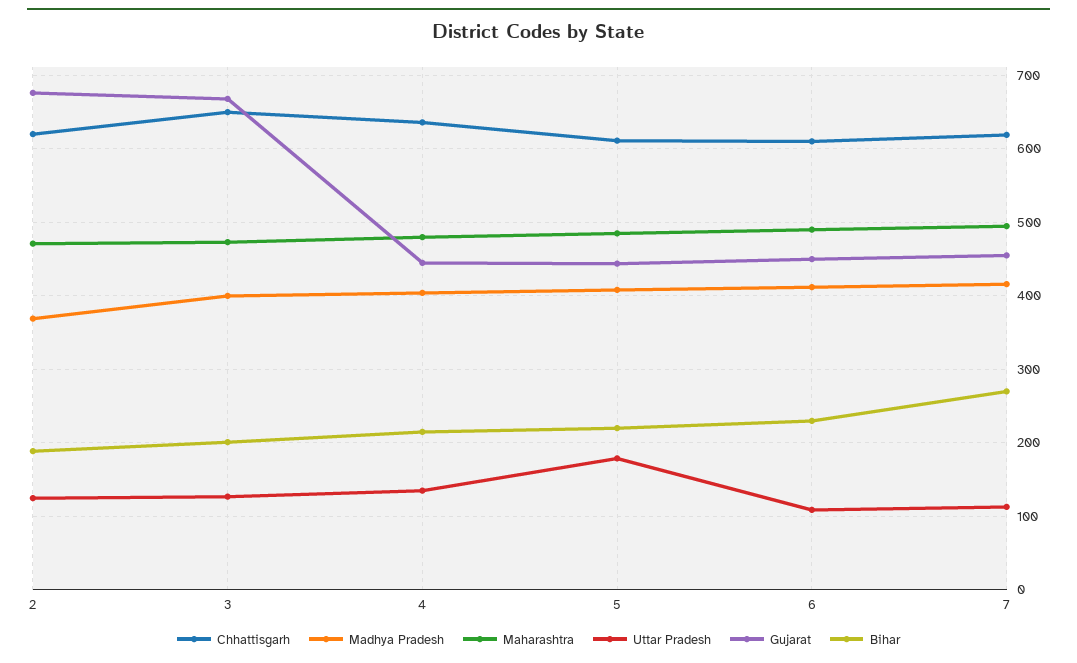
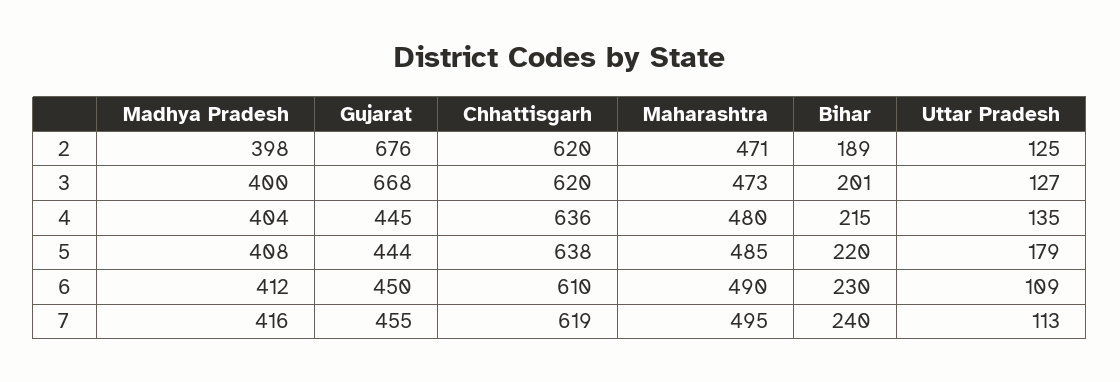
  {
    "Chhattisgarh": {
      "2": 620,
-     "3": 650,
+     "3": 620,
      "4": 636,
-     "5": 610,
+     "5": 638,
      "6": 610,
      "7": 619
    },
    "Madhya Pradesh": {
-     "2": 370,
+     "2": 398,
      "3": 400,
      "4": 404,
      "5": 408,
      "6": 412,
      "7": 416
    },
    "Maharashtra": {
      "2": 471,
      "3": 473,
      "4": 480,
      "5": 485,
      "6": 490,
      "7": 495
    },
    "Uttar Pradesh": {
      "2": 125,
      "3": 127,
      "4": 135,
      "5": 179,
      "6": 109,
      "7": 113
    },
    "Gujarat": {
      "2": 676,
      "3": 668,
      "4": 445,
      "5": 444,
      "6": 450,
      "7": 455
    },
    "Bihar": {
      "2": 189,
      "3": 201,
      "4": 215,
      "5": 220,
      "6": 230,
-     "7": 270
+     "7": 240
    }
  }

